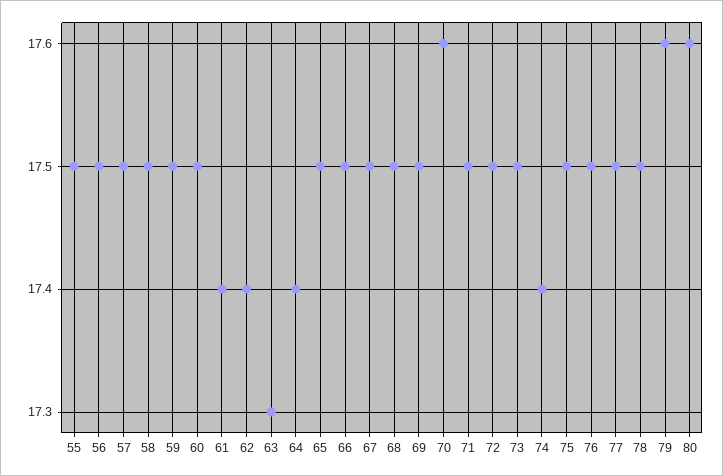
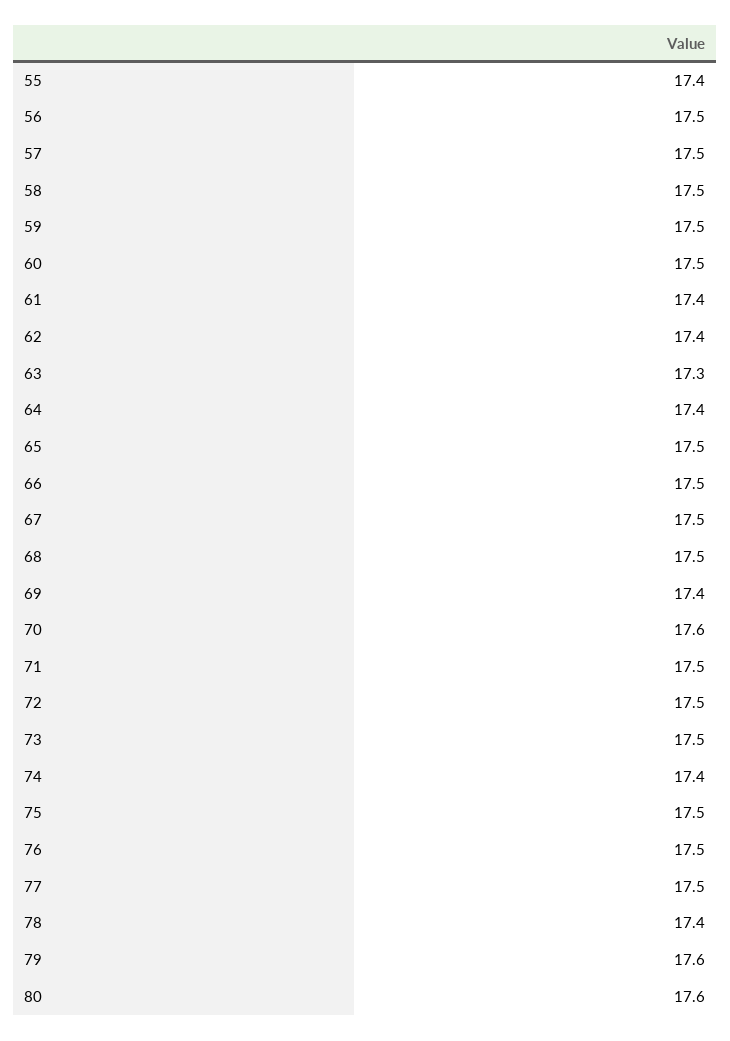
  {
-   "55": 17.5,
+   "55": 17.4,
    "56": 17.5,
    "57": 17.5,
    "58": 17.5,
    "59": 17.5,
    "60": 17.5,
    "61": 17.4,
    "62": 17.4,
    "63": 17.3,
    "64": 17.4,
    "65": 17.5,
    "66": 17.5,
    "67": 17.5,
    "68": 17.5,
-   "69": 17.5,
+   "69": 17.4,
    "70": 17.6,
    "71": 17.5,
    "72": 17.5,
    "73": 17.5,
    "74": 17.4,
    "75": 17.5,
    "76": 17.5,
    "77": 17.5,
-   "78": 17.5,
+   "78": 17.4,
    "79": 17.6,
    "80": 17.6
  }

